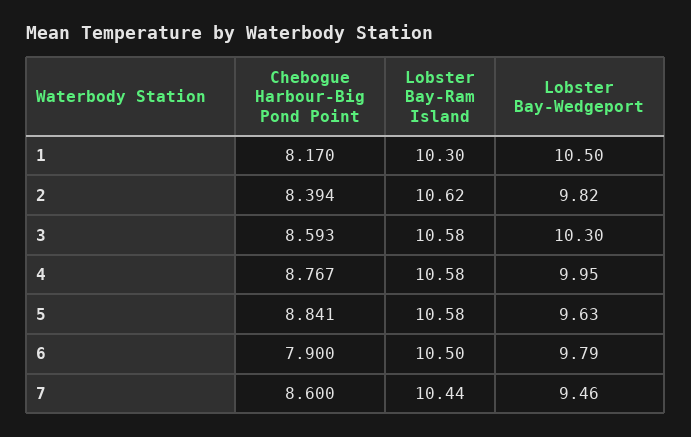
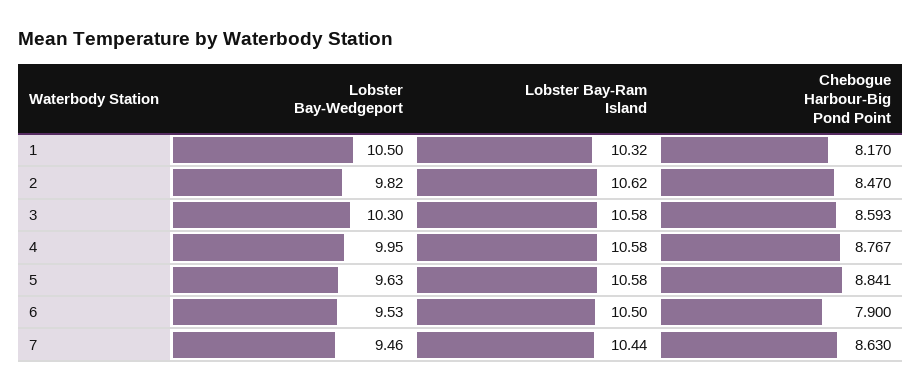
  {
    "Chebogue Harbour-Big Pond Point": {
      "1": 8.17,
-     "2": 8.394,
+     "2": 8.47,
      "3": 8.593,
      "4": 8.767,
      "5": 8.841,
      "6": 7.9,
-     "7": 8.6
+     "7": 8.63
    },
    "Lobster Bay-Ram Island": {
-     "1": 10.3,
+     "1": 10.32,
      "2": 10.62,
      "3": 10.58,
      "4": 10.58,
      "5": 10.58,
      "6": 10.5,
      "7": 10.44
    },
    "Lobster Bay-Wedgeport": {
      "1": 10.5,
      "2": 9.82,
      "3": 10.3,
      "4": 9.95,
      "5": 9.63,
-     "6": 9.79,
+     "6": 9.53,
      "7": 9.46
    }
  }

